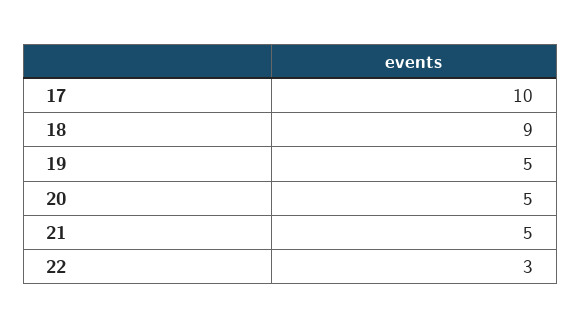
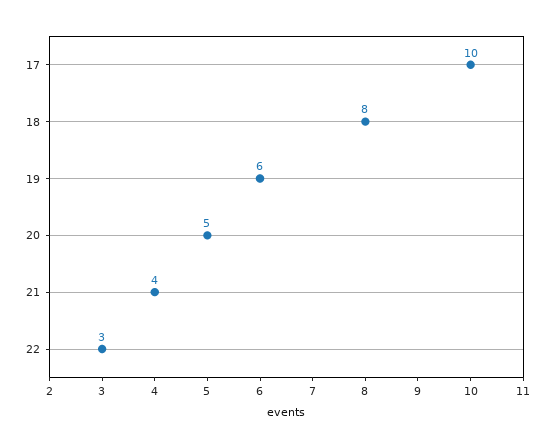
  {
    "17": 10,
-   "18": 9,
+   "18": 8,
-   "19": 5,
+   "19": 6,
    "20": 5,
-   "21": 5,
+   "21": 4,
    "22": 3
  }

